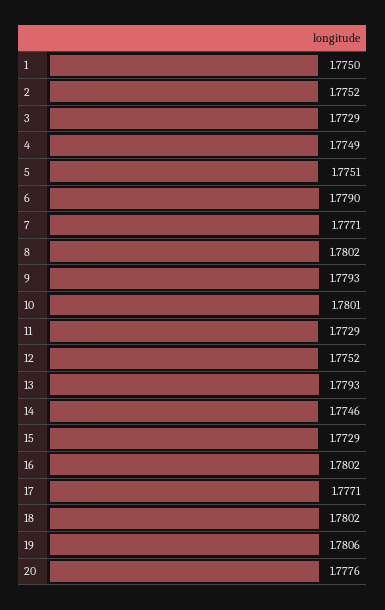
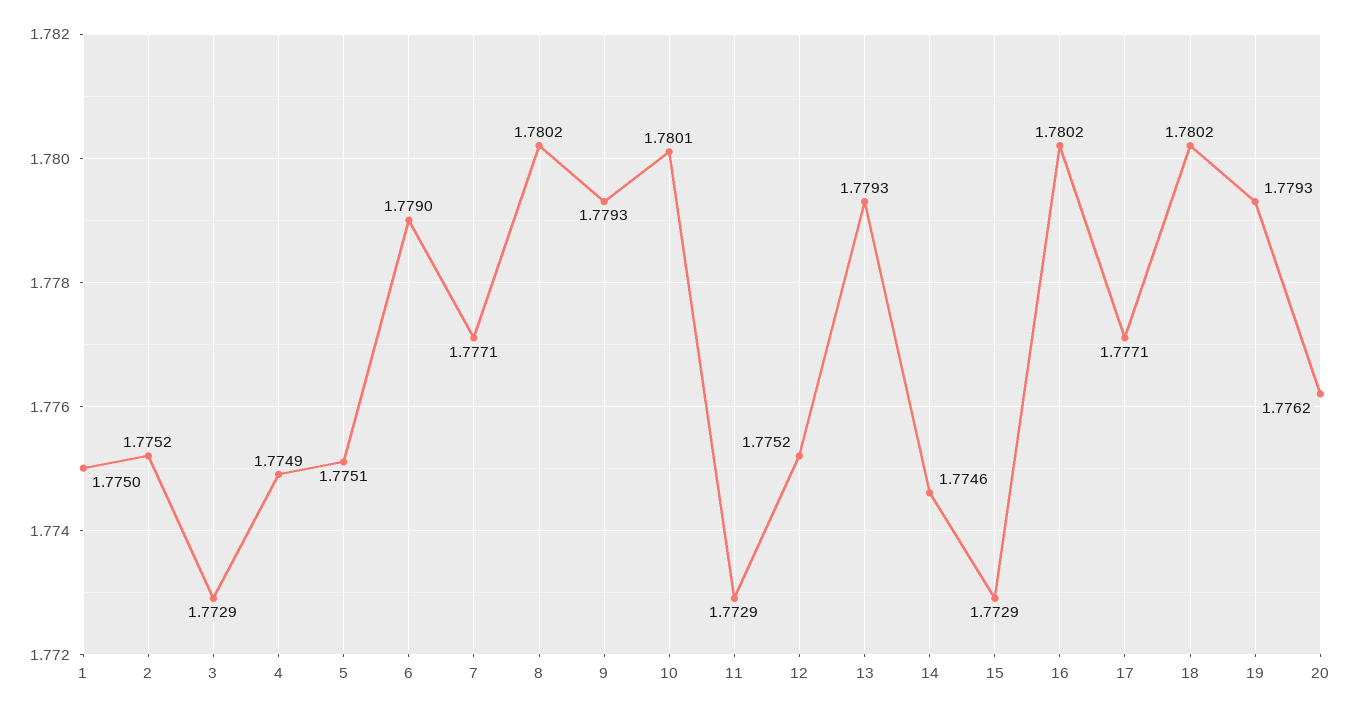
  {
    "1": 1.775,
    "2": 1.7752,
    "3": 1.7729,
    "4": 1.7749,
    "5": 1.7751,
    "6": 1.779,
    "7": 1.7771,
    "8": 1.7802,
    "9": 1.7793,
    "10": 1.7801,
    "11": 1.7729,
    "12": 1.7752,
    "13": 1.7793,
    "14": 1.7746,
    "15": 1.7729,
    "16": 1.7802,
    "17": 1.7771,
    "18": 1.7802,
-   "19": 1.7806,
+   "19": 1.7793,
-   "20": 1.7776
+   "20": 1.7762
  }

